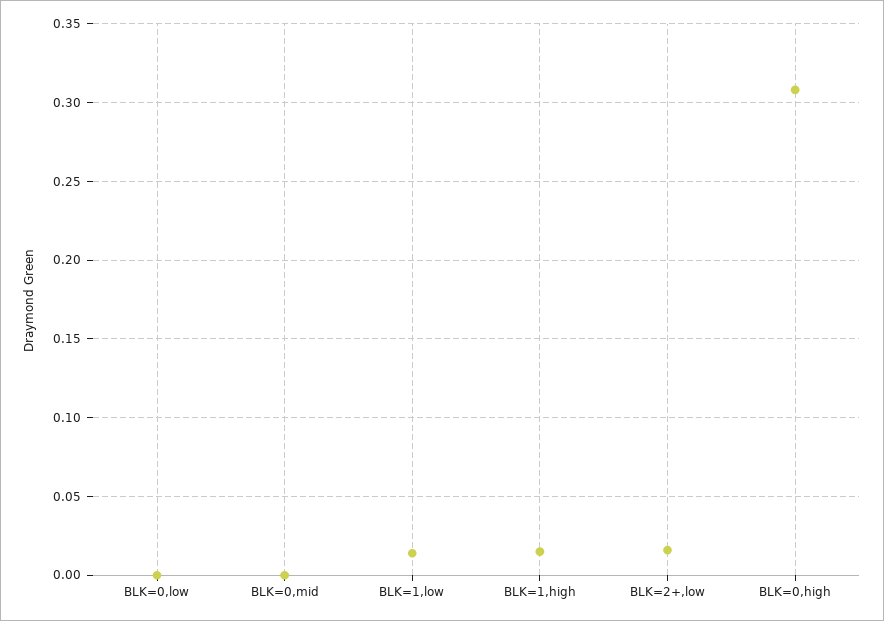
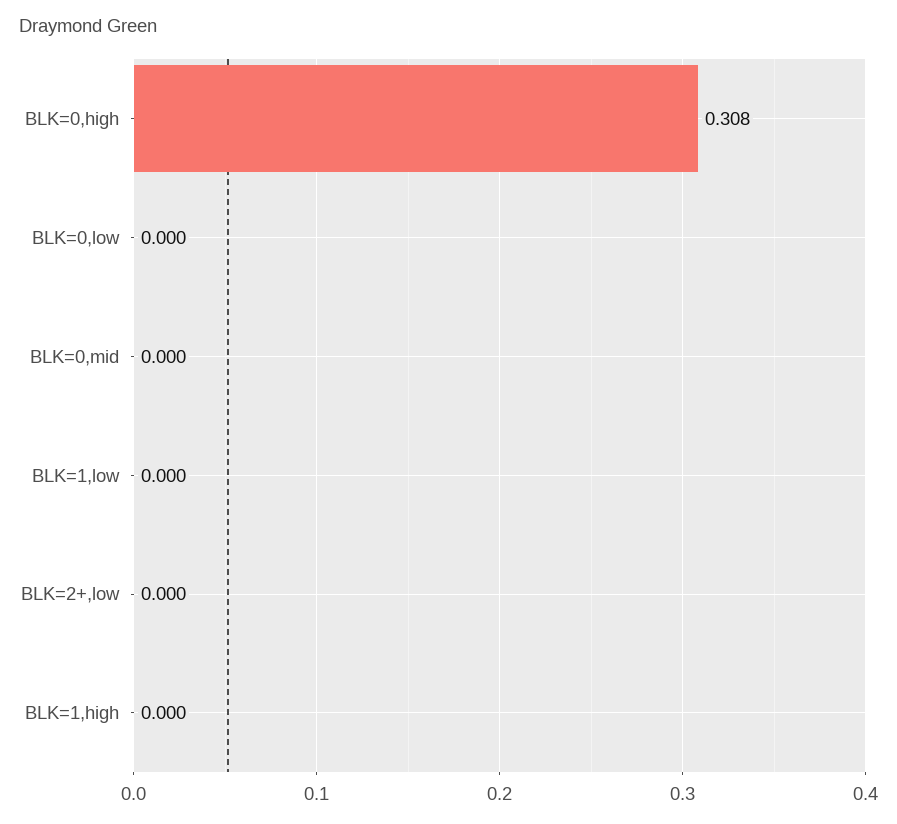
  {
    "BLK=0,low": 0,
    "BLK=0,mid": 0,
-   "BLK=1,low": 0.015,
+   "BLK=1,low": 0,
-   "BLK=1,high": 0.015,
+   "BLK=1,high": 0,
-   "BLK=2+,low": 0.015,
+   "BLK=2+,low": 0,
    "BLK=0,high": 0.308
  }

